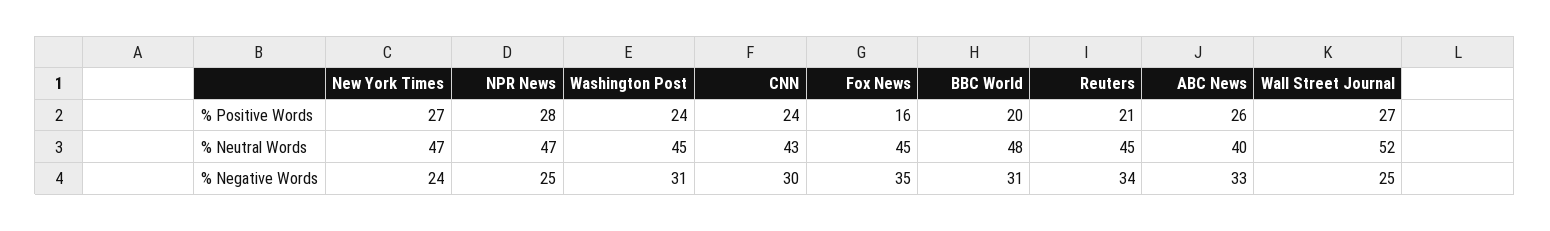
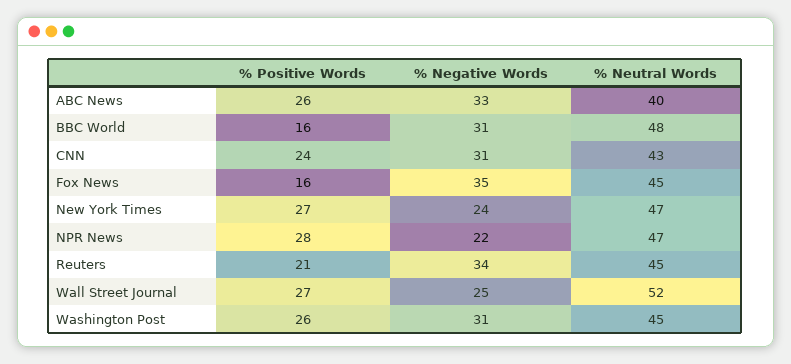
  {
    "New York Times": {
      "% Positive Words": 27,
      "% Neutral Words": 47,
      "% Negative Words": 24
    },
    "NPR News": {
      "% Positive Words": 28,
      "% Neutral Words": 47,
-     "% Negative Words": 25
+     "% Negative Words": 22
    },
    "Washington Post": {
-     "% Positive Words": 24,
+     "% Positive Words": 26,
      "% Neutral Words": 45,
      "% Negative Words": 31
    },
    "CNN": {
      "% Positive Words": 24,
      "% Neutral Words": 43,
-     "% Negative Words": 30
+     "% Negative Words": 31
    },
    "Fox News": {
      "% Positive Words": 16,
      "% Neutral Words": 45,
      "% Negative Words": 35
    },
    "BBC World": {
-     "% Positive Words": 20,
+     "% Positive Words": 16,
      "% Neutral Words": 48,
      "% Negative Words": 31
    },
    "Reuters": {
      "% Positive Words": 21,
      "% Neutral Words": 45,
      "% Negative Words": 34
    },
    "ABC News": {
      "% Positive Words": 26,
      "% Neutral Words": 40,
      "% Negative Words": 33
    },
    "Wall Street Journal": {
      "% Positive Words": 27,
      "% Neutral Words": 52,
      "% Negative Words": 25
    }
  }

